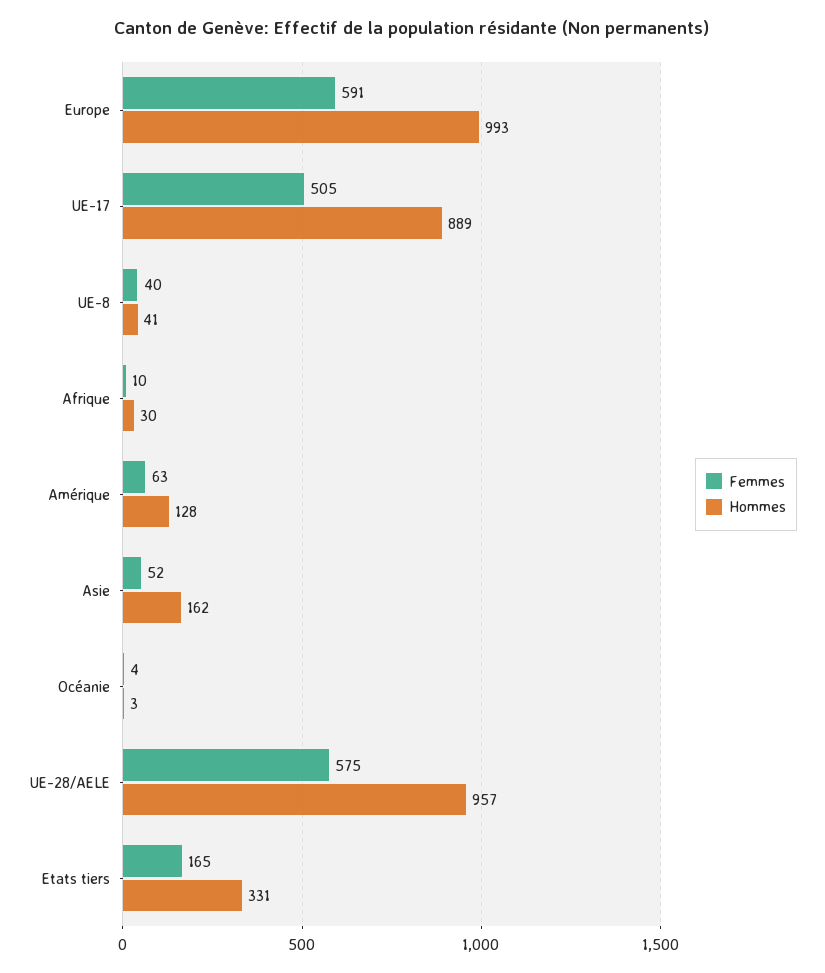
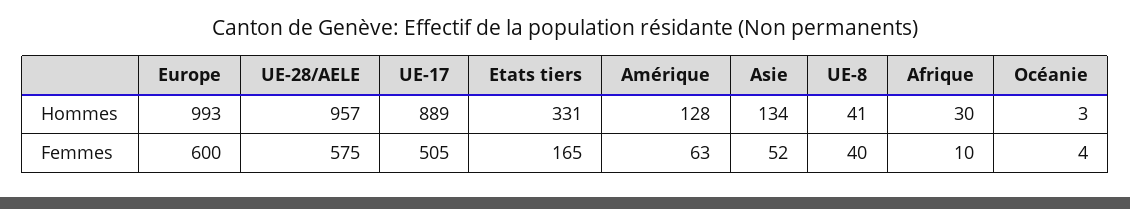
  {
    "Femmes": {
-     "Europe": 591,
+     "Europe": 600,
      "UE-17": 505,
      "UE-8": 40,
      "Afrique": 10,
      "Amérique": 63,
      "Asie": 52,
      "Océanie": 4,
      "UE-28/AELE": 575,
      "Etats tiers": 165
    },
    "Hommes": {
      "Europe": 993,
      "UE-17": 889,
      "UE-8": 41,
      "Afrique": 30,
      "Amérique": 128,
-     "Asie": 162,
+     "Asie": 134,
      "Océanie": 3,
      "UE-28/AELE": 957,
      "Etats tiers": 331
    }
  }

